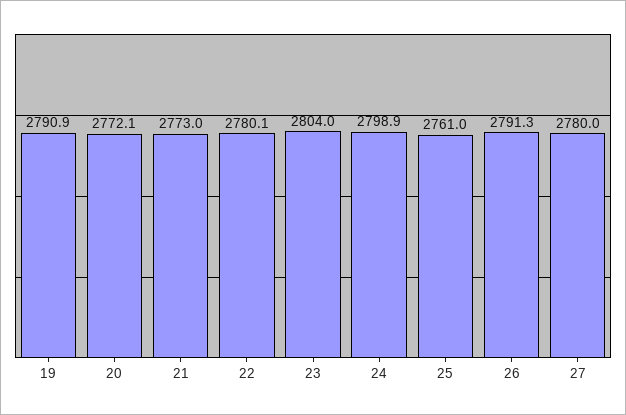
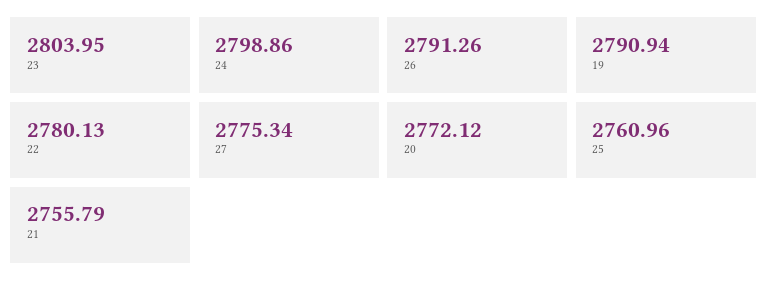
  {
    "19": 2790.94,
    "20": 2772.12,
-   "21": 2773,
+   "21": 2755.79,
    "22": 2780.13,
    "23": 2803.95,
    "24": 2798.86,
    "25": 2760.96,
    "26": 2791.26,
-   "27": 2780
+   "27": 2775.34
  }

